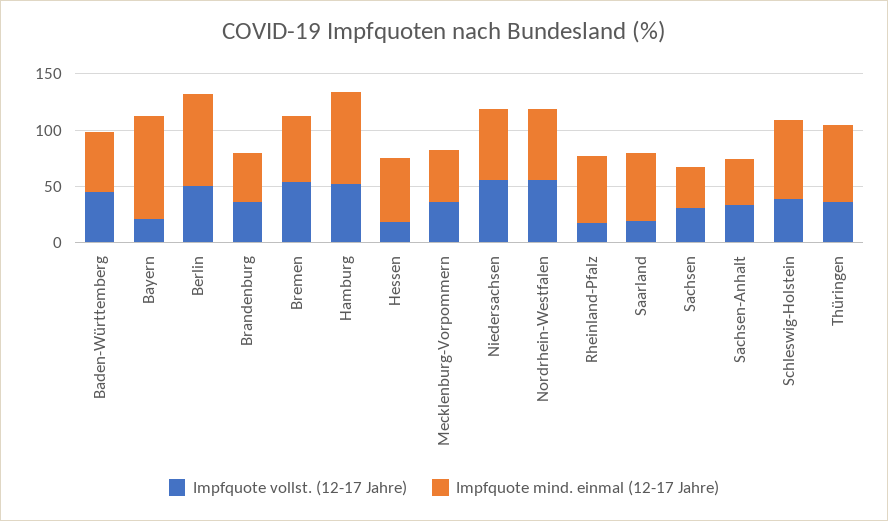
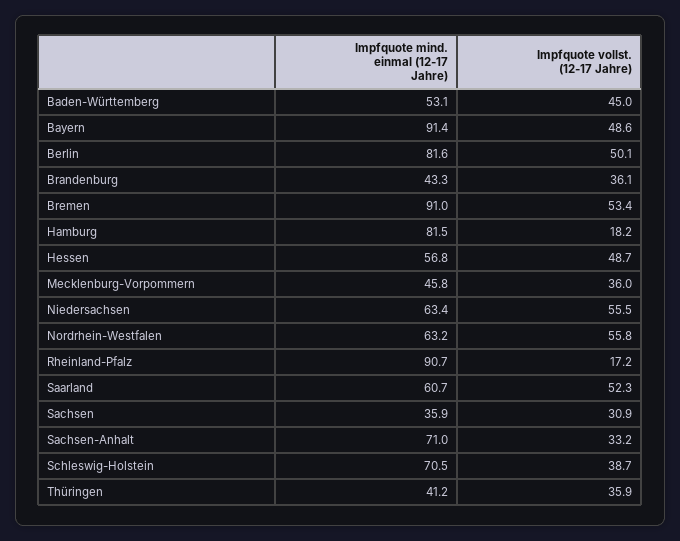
  {
    "Impfquote vollst. (12-17 Jahre)": {
      "Baden-Württemberg": 45,
-     "Bayern": 20,
+     "Bayern": 48.6,
      "Berlin": 50.1,
      "Brandenburg": 36.1,
      "Bremen": 53.4,
-     "Hamburg": 50,
+     "Hamburg": 18.2,
-     "Hessen": 20,
+     "Hessen": 48.7,
      "Mecklenburg-Vorpommern": 36,
      "Niedersachsen": 55.5,
      "Nordrhein-Westfalen": 55.8,
      "Rheinland-Pfalz": 17.2,
-     "Saarland": 20,
+     "Saarland": 52.3,
      "Sachsen": 30.9,
      "Sachsen-Anhalt": 33.2,
      "Schleswig-Holstein": 38.7,
      "Thüringen": 35.9
    },
    "Impfquote mind. einmal (12-17 Jahre)": {
      "Baden-Württemberg": 53.1,
      "Bayern": 91.4,
      "Berlin": 81.6,
      "Brandenburg": 43.3,
-     "Bremen": 60,
+     "Bremen": 91,
      "Hamburg": 81.5,
      "Hessen": 56.8,
      "Mecklenburg-Vorpommern": 45.8,
      "Niedersachsen": 63.4,
      "Nordrhein-Westfalen": 63.2,
-     "Rheinland-Pfalz": 60,
+     "Rheinland-Pfalz": 90.7,
      "Saarland": 60.7,
      "Sachsen": 35.9,
-     "Sachsen-Anhalt": 40,
+     "Sachsen-Anhalt": 71,
      "Schleswig-Holstein": 70.5,
-     "Thüringen": 70
+     "Thüringen": 41.2
    }
  }

